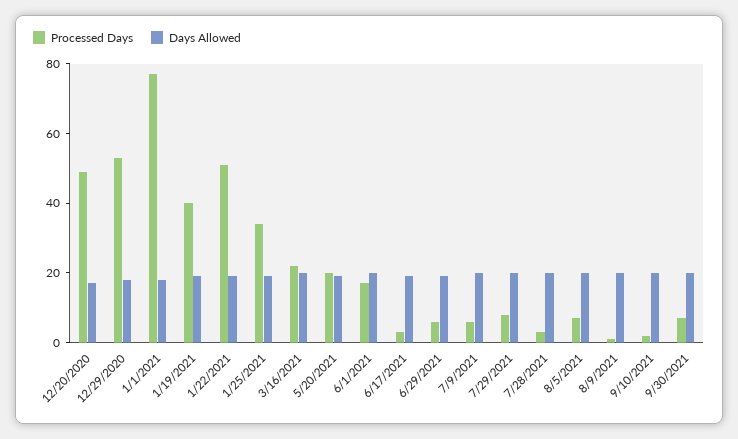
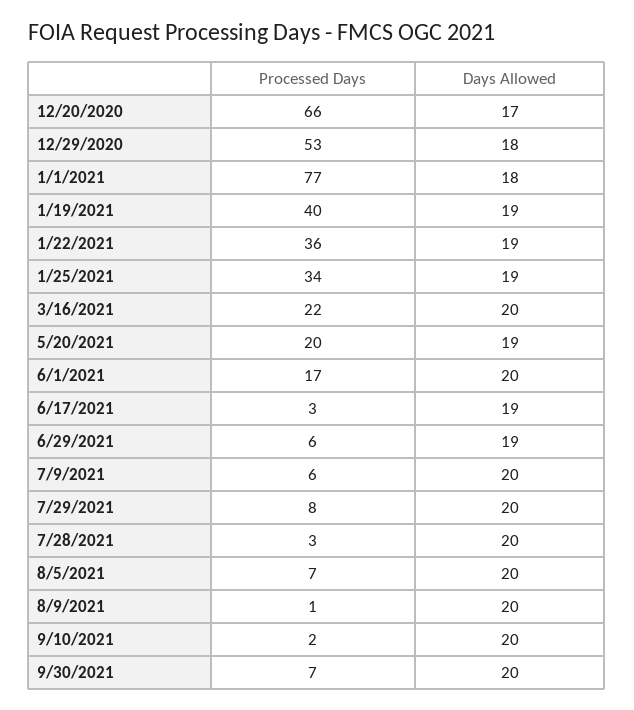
  {
    "Processed Days": {
-     "12/20/2020": 50,
+     "12/20/2020": 66,
      "12/29/2020": 53,
      "1/1/2021": 77,
      "1/19/2021": 40,
-     "1/22/2021": 50,
+     "1/22/2021": 36,
      "1/25/2021": 34,
      "3/16/2021": 22,
      "5/20/2021": 20,
      "6/1/2021": 17,
      "6/17/2021": 3,
      "6/29/2021": 6,
      "7/9/2021": 6,
      "7/29/2021": 8,
      "7/28/2021": 3,
      "8/5/2021": 7,
      "8/9/2021": 1,
      "9/10/2021": 2,
      "9/30/2021": 7
    },
    "Days Allowed": {
      "12/20/2020": 17,
      "12/29/2020": 18,
      "1/1/2021": 18,
      "1/19/2021": 19,
      "1/22/2021": 19,
      "1/25/2021": 19,
      "3/16/2021": 20,
      "5/20/2021": 19,
      "6/1/2021": 20,
      "6/17/2021": 19,
      "6/29/2021": 19,
      "7/9/2021": 20,
      "7/29/2021": 20,
      "7/28/2021": 20,
      "8/5/2021": 20,
      "8/9/2021": 20,
      "9/10/2021": 20,
      "9/30/2021": 20
    }
  }

